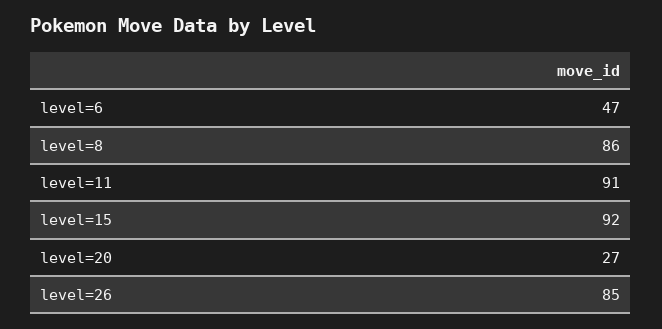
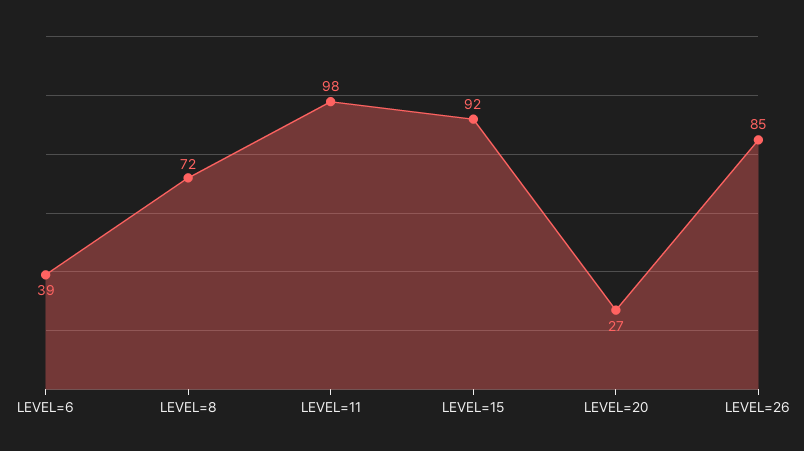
  {
-   "level=6": 47,
+   "level=6": 39,
-   "level=8": 86,
+   "level=8": 72,
-   "level=11": 91,
+   "level=11": 98,
    "level=15": 92,
    "level=20": 27,
    "level=26": 85
  }

